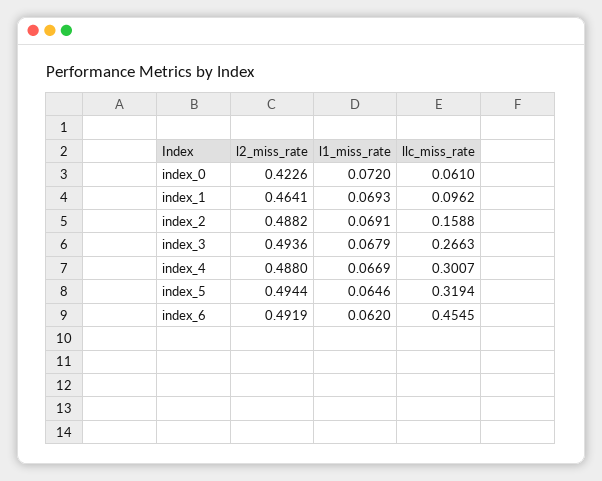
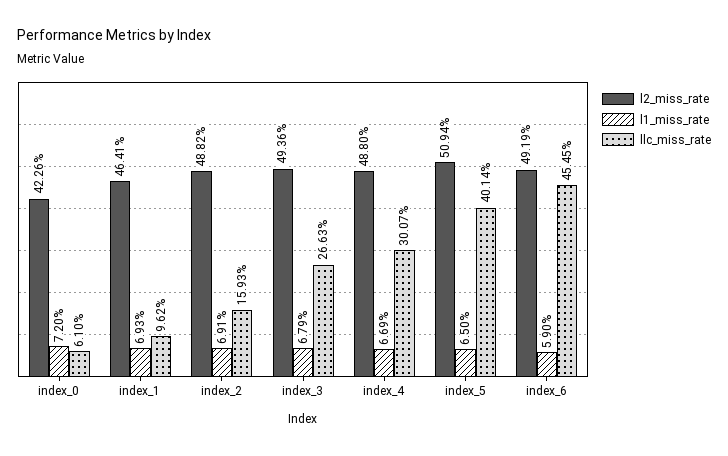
  {
    "l2_miss_rate": {
      "index_0": 0.4226,
      "index_1": 0.4641,
      "index_2": 0.4882,
      "index_3": 0.4936,
      "index_4": 0.488,
-     "index_5": 0.4944,
+     "index_5": 0.5094,
      "index_6": 0.4919
    },
    "l1_miss_rate": {
      "index_0": 0.072,
      "index_1": 0.0693,
      "index_2": 0.0691,
      "index_3": 0.0679,
      "index_4": 0.0669,
-     "index_5": 0.0646,
+     "index_5": 0.065,
-     "index_6": 0.062
+     "index_6": 0.059
    },
    "llc_miss_rate": {
      "index_0": 0.061,
      "index_1": 0.0962,
-     "index_2": 0.1588,
+     "index_2": 0.1593,
      "index_3": 0.2663,
      "index_4": 0.3007,
-     "index_5": 0.3194,
+     "index_5": 0.4014,
      "index_6": 0.4545
    }
  }

